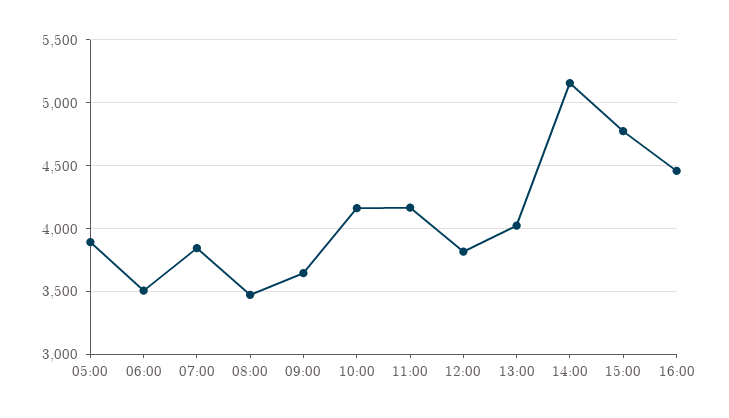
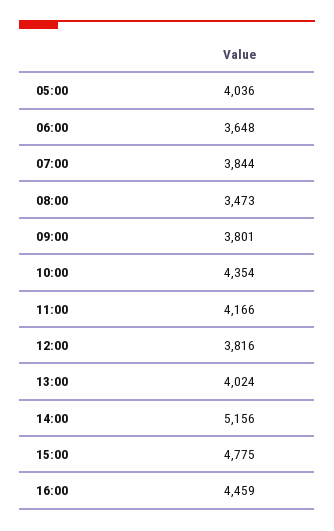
  {
-   "05:00": 3900,
+   "05:00": 4036,
-   "06:00": 3500,
+   "06:00": 3648,
    "07:00": 3844,
    "08:00": 3473,
-   "09:00": 3650,
+   "09:00": 3801,
-   "10:00": 4150,
+   "10:00": 4354,
    "11:00": 4166,
    "12:00": 3816,
    "13:00": 4024,
    "14:00": 5156,
    "15:00": 4775,
    "16:00": 4459
  }

